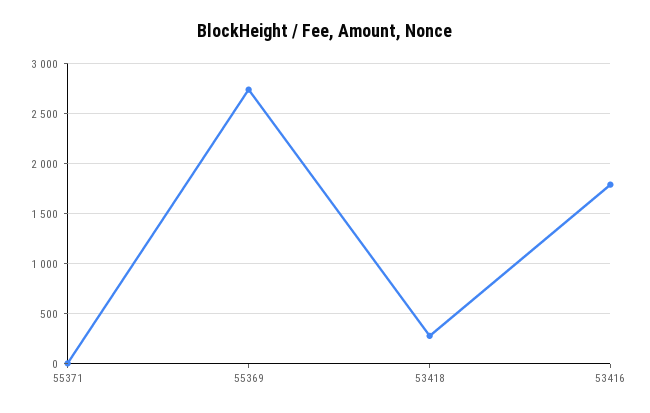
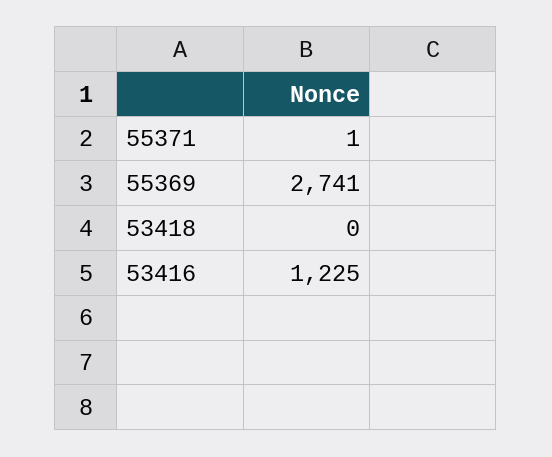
  {
    "55371": 1,
    "55369": 2741,
-   "53418": 300,
+   "53418": 0,
-   "53416": 1800
+   "53416": 1225
  }

